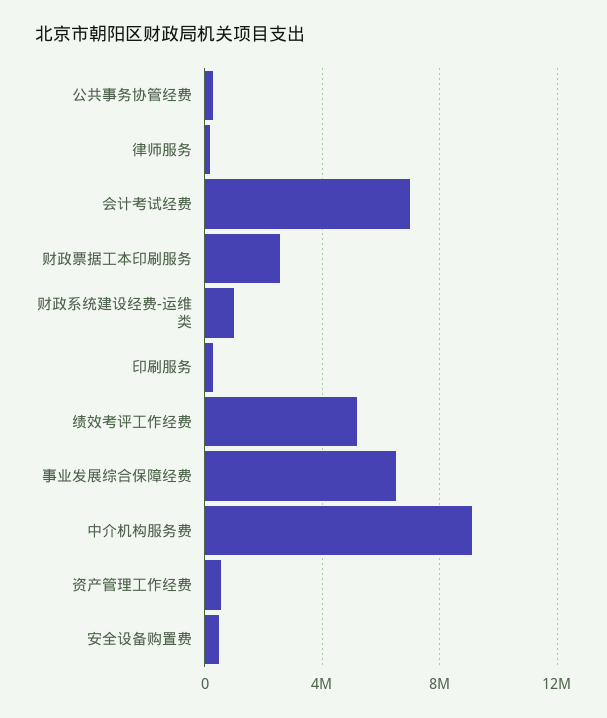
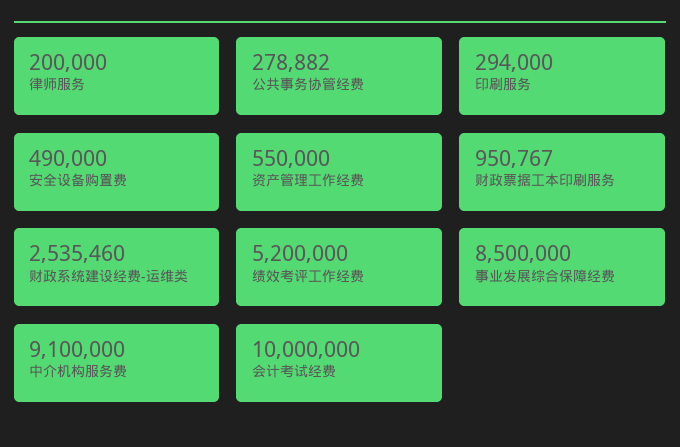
  {
    "公共事务协管经费": 278882,
    "律师服务": 200000,
-   "会计考试经费": 7000000,
+   "会计考试经费": 10000000,
-   "财政票据工本印刷服务": 2500000,
+   "财政票据工本印刷服务": 950767,
-   "财政系统建设经费-运维类": 1000000,
+   "财政系统建设经费-运维类": 2535460,
    "印刷服务": 294000,
    "绩效考评工作经费": 5200000,
-   "事业发展综合保障经费": 6500000,
+   "事业发展综合保障经费": 8500000,
    "中介机构服务费": 9100000,
    "资产管理工作经费": 550000,
    "安全设备购置费": 490000
  }

